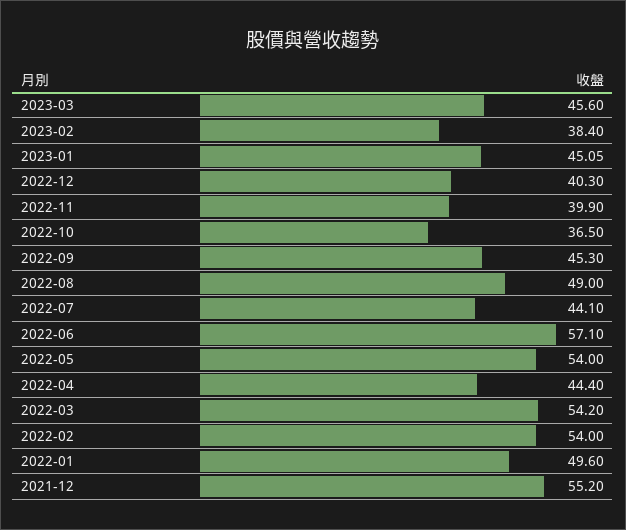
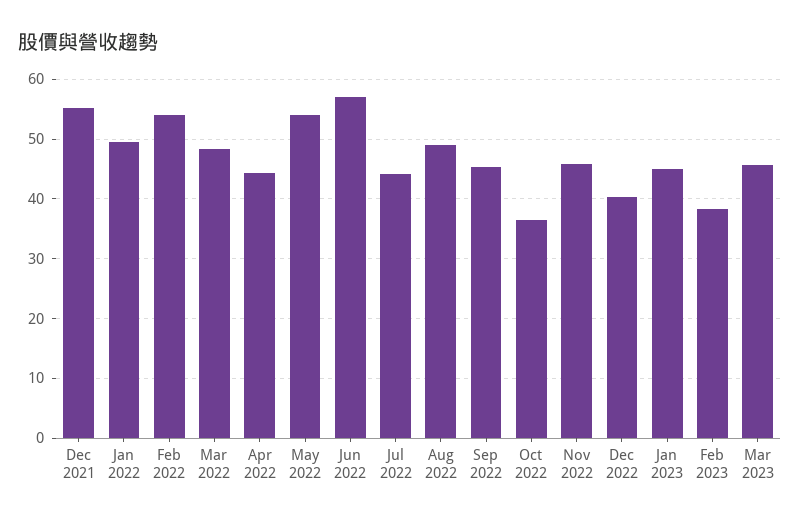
  {
    "2023-03": 45.6,
    "2023-02": 38.4,
    "2023-01": 45.05,
    "2022-12": 40.3,
-   "2022-11": 39.9,
+   "2022-11": 46,
    "2022-10": 36.5,
    "2022-09": 45.3,
    "2022-08": 49,
    "2022-07": 44.1,
    "2022-06": 57.1,
    "2022-05": 54,
    "2022-04": 44.4,
-   "2022-03": 54.2,
+   "2022-03": 48,
    "2022-02": 54,
    "2022-01": 49.6,
    "2021-12": 55.2
  }

